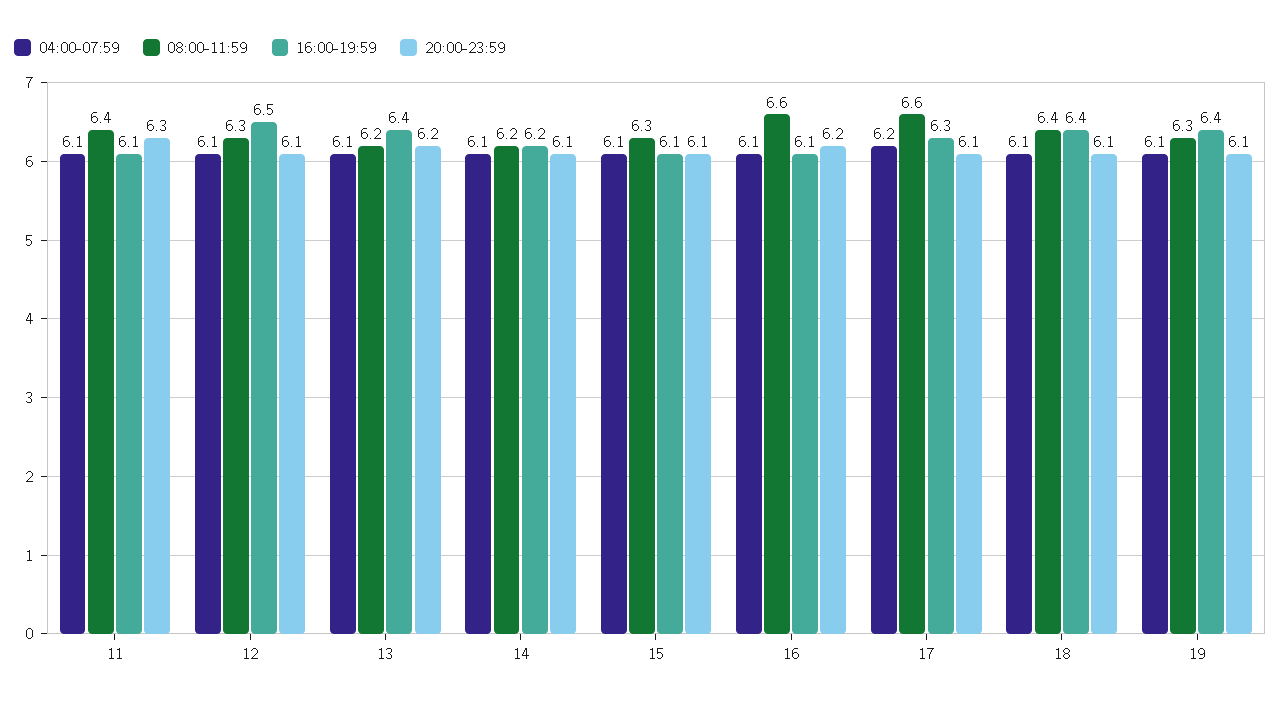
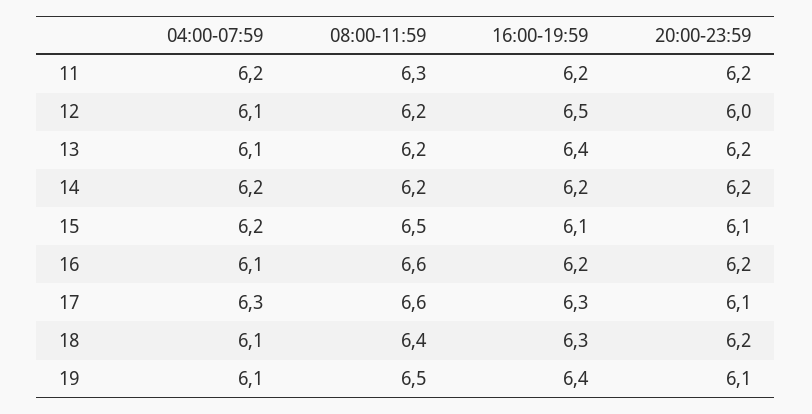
  {
    "04:00-07:59": {
-     "11": 6.1,
+     "11": 6.2,
      "12": 6.1,
      "13": 6.1,
-     "14": 6.1,
+     "14": 6.2,
-     "15": 6.1,
+     "15": 6.2,
      "16": 6.1,
-     "17": 6.2,
+     "17": 6.3,
      "18": 6.1,
      "19": 6.1
    },
    "08:00-11:59": {
-     "11": 6.4,
+     "11": 6.3,
-     "12": 6.3,
+     "12": 6.2,
      "13": 6.2,
      "14": 6.2,
-     "15": 6.3,
+     "15": 6.5,
      "16": 6.6,
      "17": 6.6,
      "18": 6.4,
-     "19": 6.3
+     "19": 6.5
    },
    "16:00-19:59": {
-     "11": 6.1,
+     "11": 6.2,
      "12": 6.5,
      "13": 6.4,
      "14": 6.2,
      "15": 6.1,
-     "16": 6.1,
+     "16": 6.2,
      "17": 6.3,
-     "18": 6.4,
+     "18": 6.3,
      "19": 6.4
    },
    "20:00-23:59": {
-     "11": 6.3,
+     "11": 6.2,
-     "12": 6.1,
+     "12": 6,
      "13": 6.2,
-     "14": 6.1,
+     "14": 6.2,
      "15": 6.1,
      "16": 6.2,
      "17": 6.1,
-     "18": 6.1,
+     "18": 6.2,
      "19": 6.1
    }
  }

